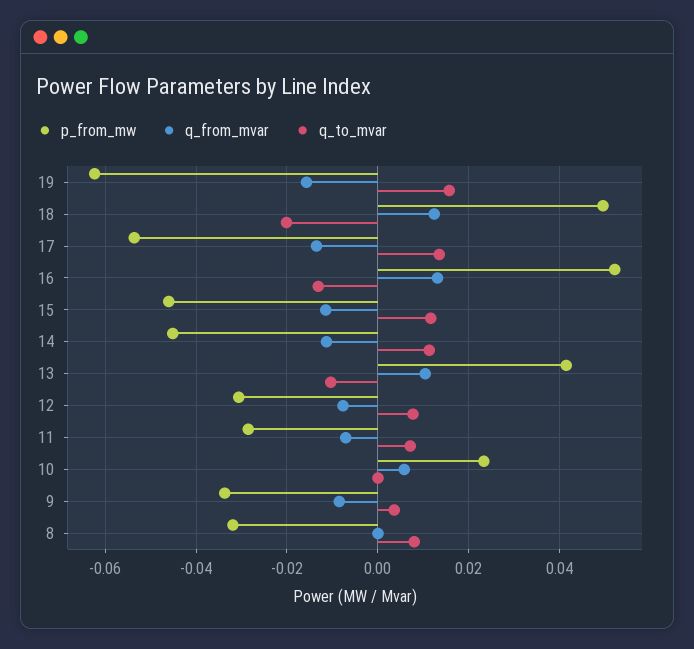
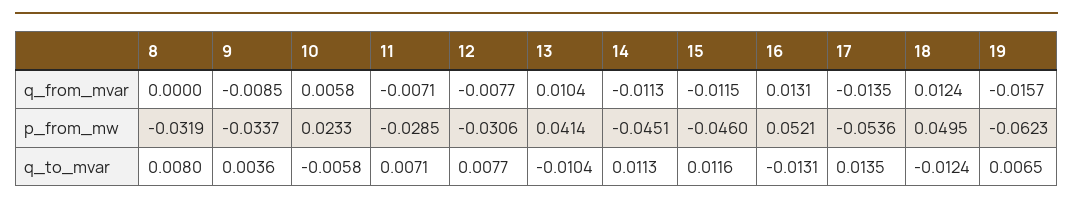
  {
    "p_from_mw": {
      "19": -0.0623,
      "18": 0.0495,
      "17": -0.0536,
      "16": 0.0521,
      "15": -0.046,
      "14": -0.0451,
      "13": 0.0414,
      "12": -0.0306,
      "11": -0.0285,
      "10": 0.0233,
      "9": -0.0337,
      "8": -0.0319
    },
    "q_from_mvar": {
      "19": -0.0157,
      "18": 0.0124,
      "17": -0.0135,
      "16": 0.0131,
      "15": -0.0115,
      "14": -0.0113,
      "13": 0.0104,
      "12": -0.0077,
      "11": -0.0071,
      "10": 0.0058,
      "9": -0.0085,
      "8": 0
    },
    "q_to_mvar": {
-     "19": 0.016,
+     "19": 0.0065,
-     "18": -0.02,
+     "18": -0.0124,
      "17": 0.0135,
      "16": -0.0131,
      "15": 0.0116,
      "14": 0.0113,
      "13": -0.0104,
      "12": 0.0077,
      "11": 0.0071,
-     "10": 0,
+     "10": -0.0058,
      "9": 0.0036,
      "8": 0.008
    }
  }

